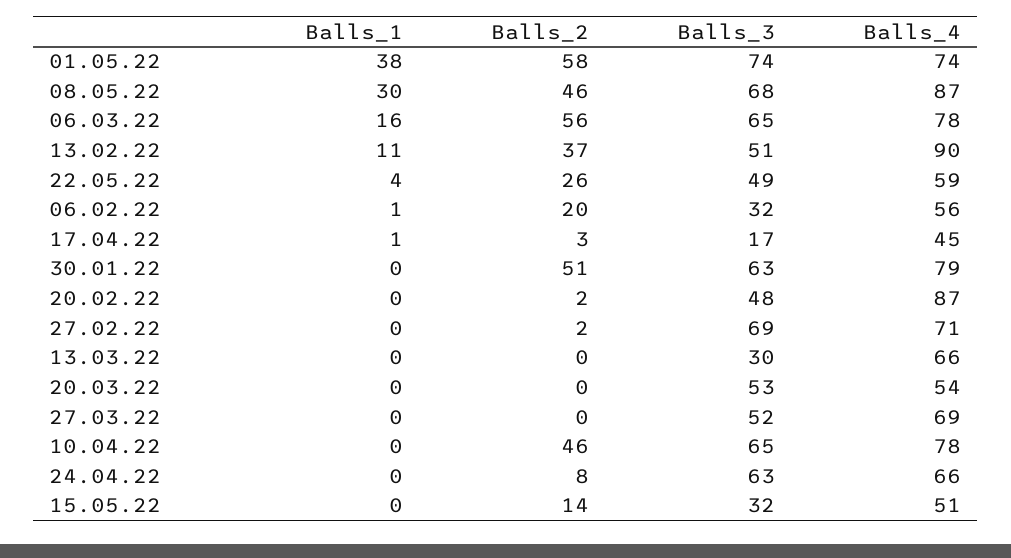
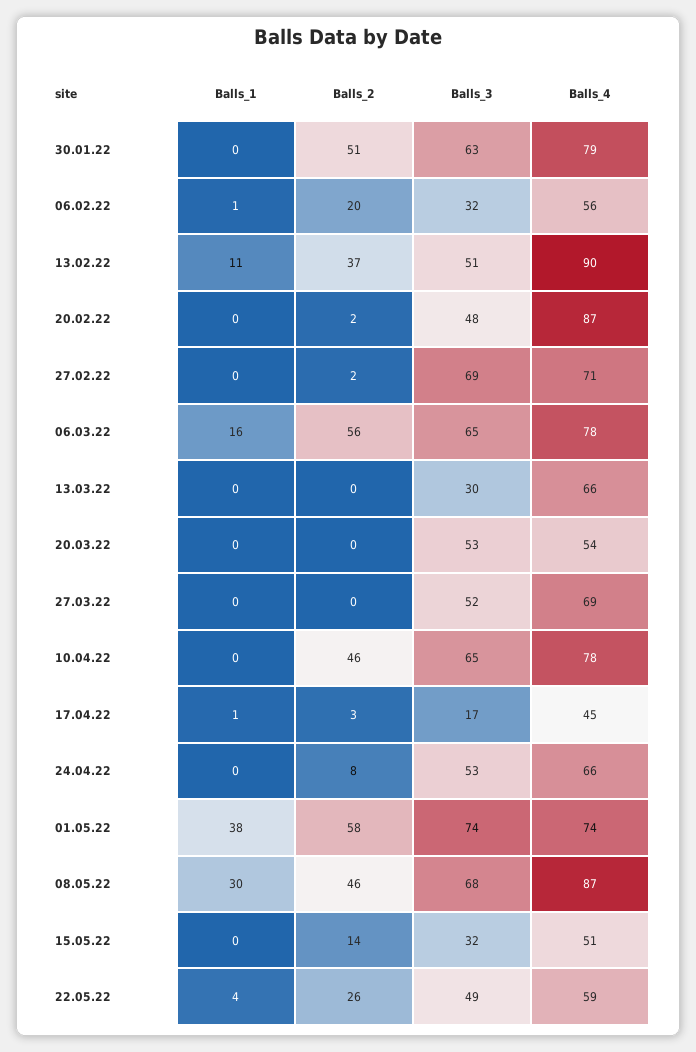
  {
    "Balls_1": {
      "01.05.22": 38,
      "08.05.22": 30,
      "06.03.22": 16,
      "13.02.22": 11,
      "22.05.22": 4,
      "06.02.22": 1,
      "17.04.22": 1,
      "30.01.22": 0,
      "20.02.22": 0,
      "27.02.22": 0,
      "13.03.22": 0,
      "20.03.22": 0,
      "27.03.22": 0,
      "10.04.22": 0,
      "24.04.22": 0,
      "15.05.22": 0
    },
    "Balls_2": {
      "01.05.22": 58,
      "08.05.22": 46,
      "06.03.22": 56,
      "13.02.22": 37,
      "22.05.22": 26,
      "06.02.22": 20,
      "17.04.22": 3,
      "30.01.22": 51,
      "20.02.22": 2,
      "27.02.22": 2,
      "13.03.22": 0,
      "20.03.22": 0,
      "27.03.22": 0,
      "10.04.22": 46,
      "24.04.22": 8,
      "15.05.22": 14
    },
    "Balls_3": {
      "01.05.22": 74,
      "08.05.22": 68,
      "06.03.22": 65,
      "13.02.22": 51,
      "22.05.22": 49,
      "06.02.22": 32,
      "17.04.22": 17,
      "30.01.22": 63,
      "20.02.22": 48,
      "27.02.22": 69,
      "13.03.22": 30,
      "20.03.22": 53,
      "27.03.22": 52,
      "10.04.22": 65,
-     "24.04.22": 63,
+     "24.04.22": 53,
      "15.05.22": 32
    },
    "Balls_4": {
      "01.05.22": 74,
      "08.05.22": 87,
      "06.03.22": 78,
      "13.02.22": 90,
      "22.05.22": 59,
      "06.02.22": 56,
      "17.04.22": 45,
      "30.01.22": 79,
      "20.02.22": 87,
      "27.02.22": 71,
      "13.03.22": 66,
      "20.03.22": 54,
      "27.03.22": 69,
      "10.04.22": 78,
      "24.04.22": 66,
      "15.05.22": 51
    }
  }

